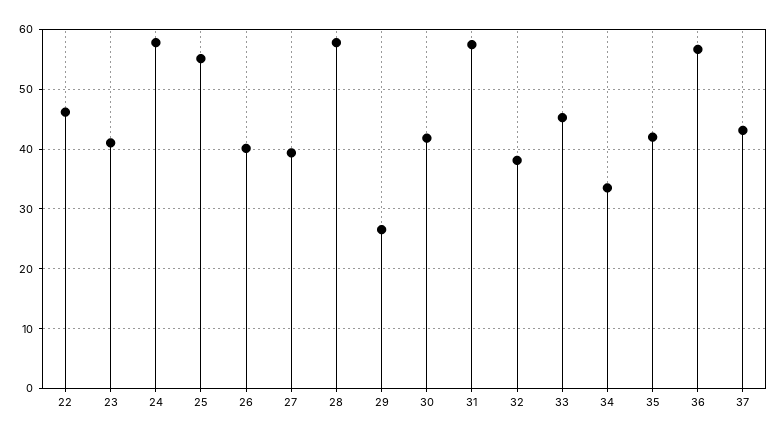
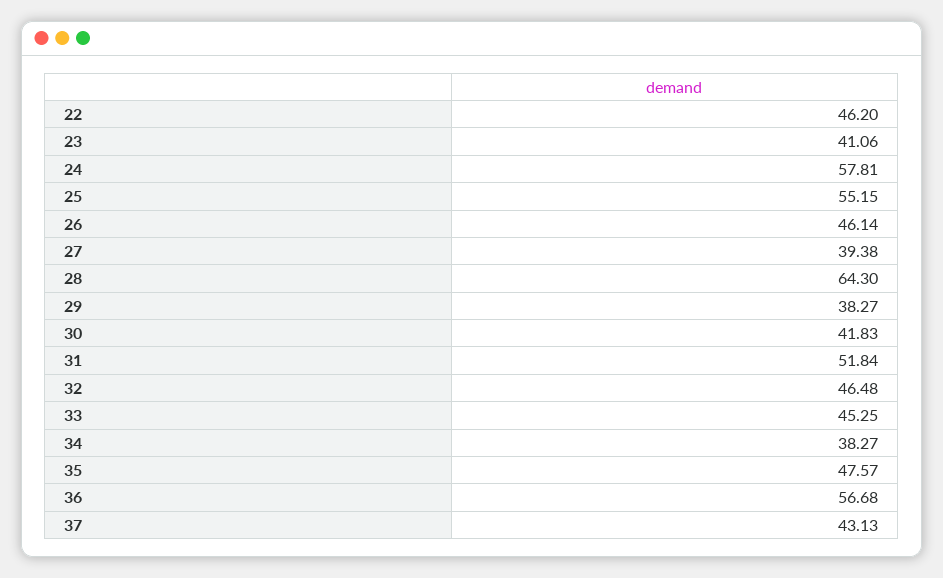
  {
    "22": 46.2,
    "23": 41.06,
    "24": 57.81,
    "25": 55.15,
-   "26": 40,
+   "26": 46.14,
    "27": 39.38,
-   "28": 58,
+   "28": 64.3,
-   "29": 26,
+   "29": 38.27,
    "30": 41.83,
-   "31": 58,
+   "31": 51.84,
-   "32": 38,
+   "32": 46.48,
    "33": 45.25,
-   "34": 34,
+   "34": 38.27,
-   "35": 42,
+   "35": 47.57,
    "36": 56.68,
    "37": 43.13
  }

